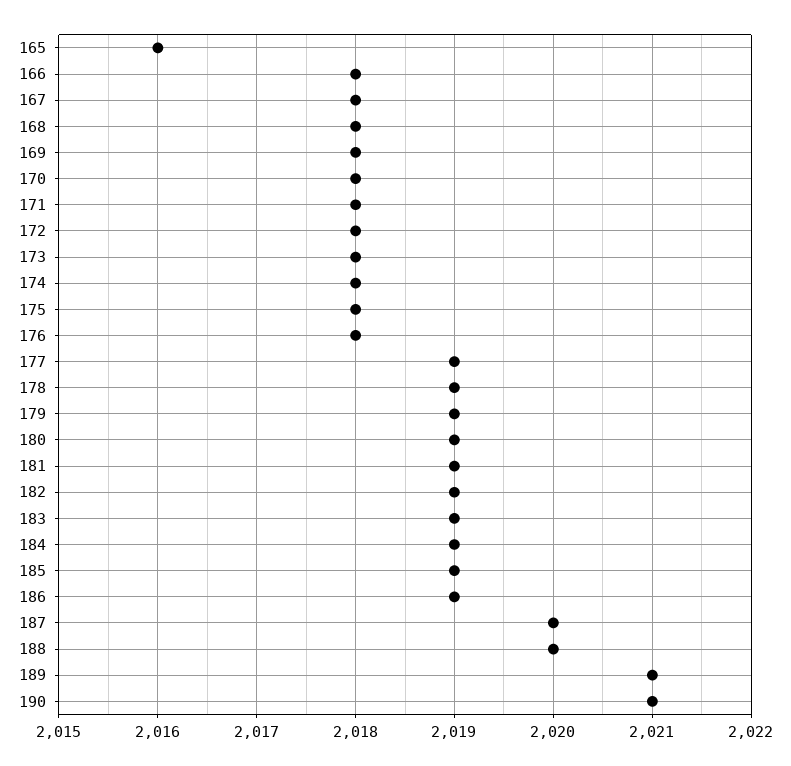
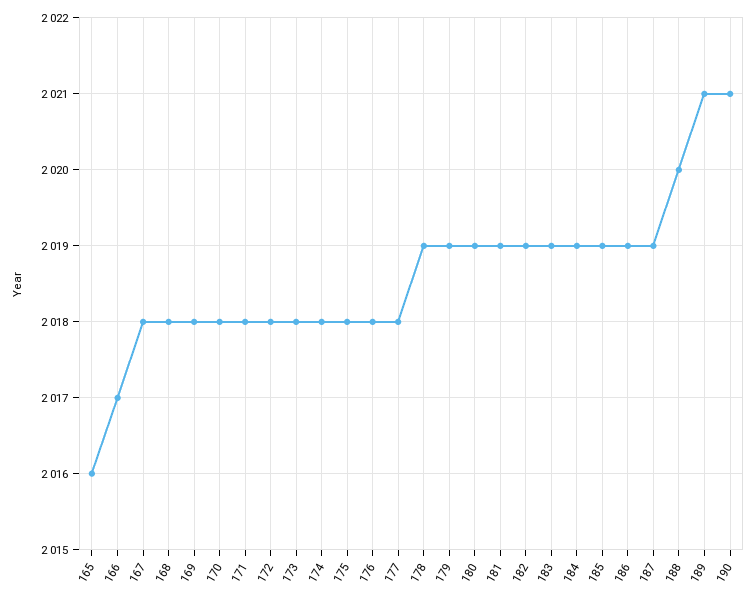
  {
    "165": 2016,
-   "166": 2018,
+   "166": 2017,
    "167": 2018,
    "168": 2018,
    "169": 2018,
    "170": 2018,
    "171": 2018,
    "172": 2018,
    "173": 2018,
    "174": 2018,
    "175": 2018,
    "176": 2018,
-   "177": 2019,
+   "177": 2018,
    "178": 2019,
    "179": 2019,
    "180": 2019,
    "181": 2019,
    "182": 2019,
    "183": 2019,
    "184": 2019,
    "185": 2019,
    "186": 2019,
-   "187": 2020,
+   "187": 2019,
    "188": 2020,
    "189": 2021,
    "190": 2021
  }

